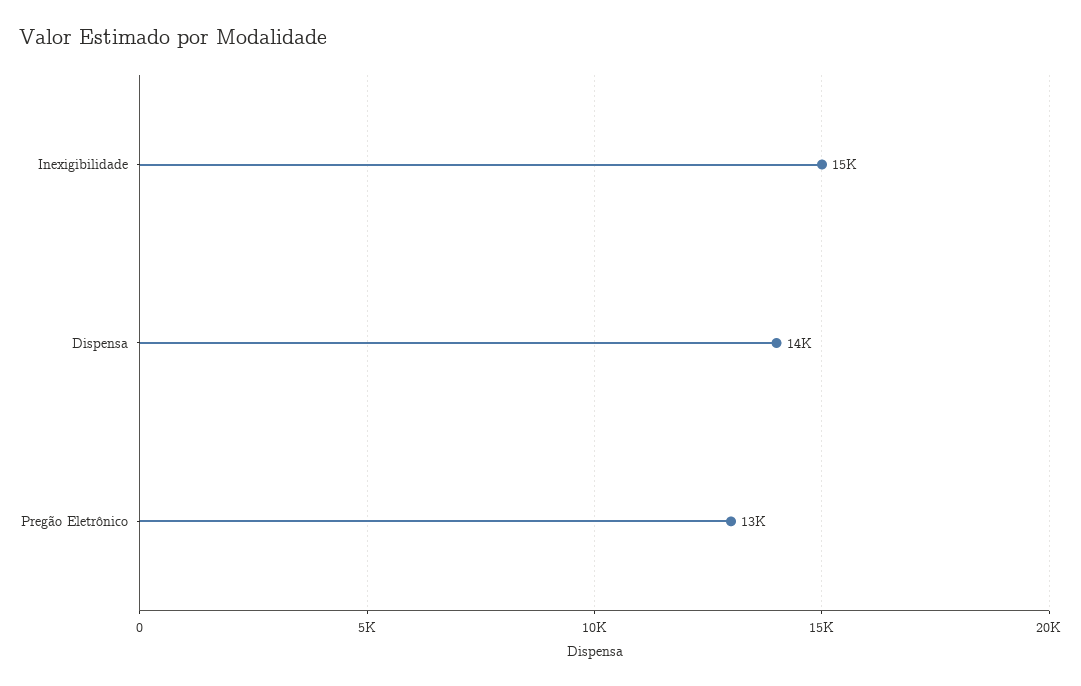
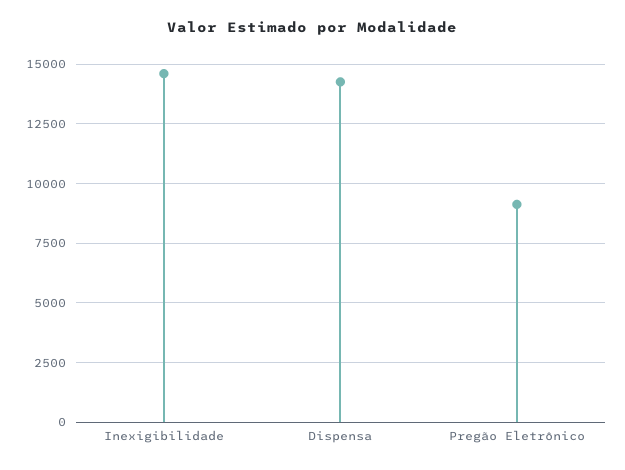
  {
    "Inexigibilidade": 15000,
    "Dispensa": 14000,
-   "Pregão Eletrônico": 13000
+   "Pregão Eletrônico": 9000
  }

